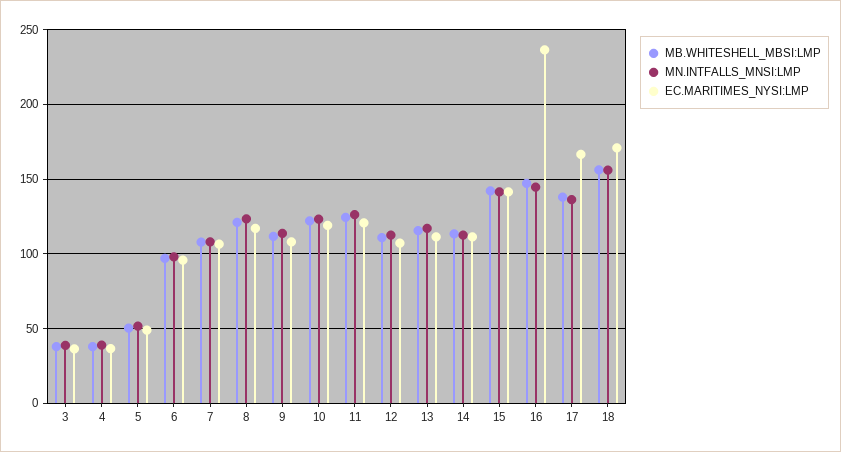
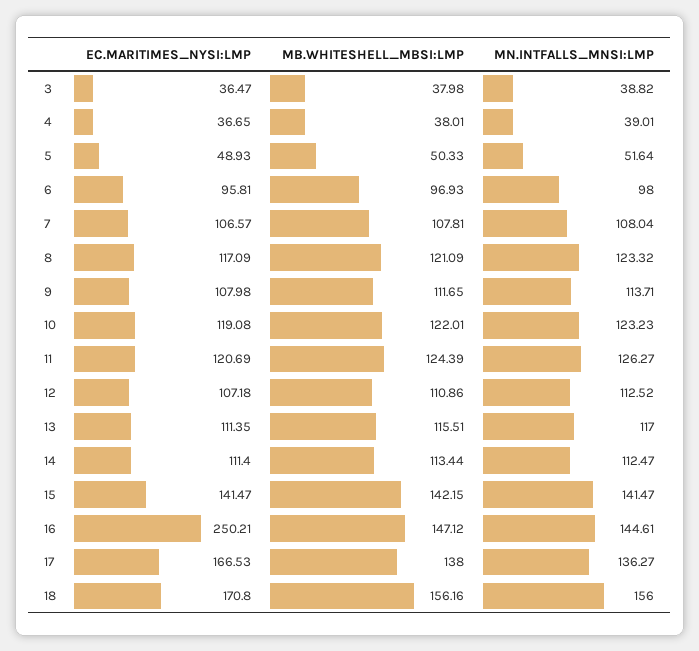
  {
    "MB.WHITESHELL_MBSI:LMP": {
      "3": 37.98,
      "4": 38.01,
      "5": 50.33,
      "6": 96.93,
      "7": 107.81,
      "8": 121.09,
      "9": 111.65,
      "10": 122.01,
      "11": 124.39,
      "12": 110.86,
      "13": 115.51,
      "14": 113.44,
      "15": 142.15,
      "16": 147.12,
      "17": 138,
      "18": 156.16
    },
    "MN.INTFALLS_MNSI:LMP": {
      "3": 38.82,
      "4": 39.01,
      "5": 51.64,
      "6": 98,
      "7": 108.04,
      "8": 123.32,
      "9": 113.71,
      "10": 123.23,
      "11": 126.27,
      "12": 112.52,
      "13": 117,
      "14": 112.47,
      "15": 141.47,
      "16": 144.61,
      "17": 136.27,
      "18": 156
    },
    "EC.MARITIMES_NYSI:LMP": {
      "3": 36.47,
      "4": 36.65,
      "5": 48.93,
      "6": 95.81,
      "7": 106.57,
      "8": 117.09,
      "9": 107.98,
      "10": 119.08,
      "11": 120.69,
      "12": 107.18,
      "13": 111.35,
      "14": 111.4,
      "15": 141.47,
-     "16": 235,
+     "16": 250.21,
      "17": 166.53,
      "18": 170.8
    }
  }

